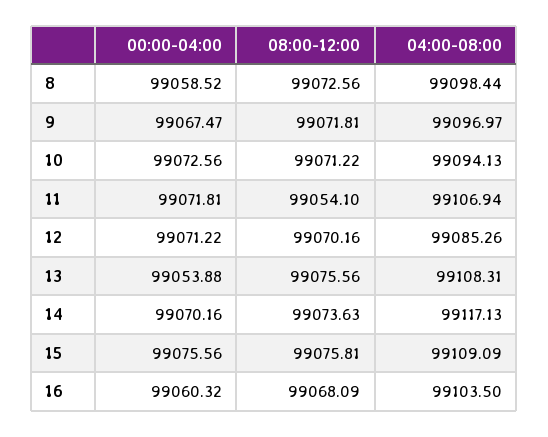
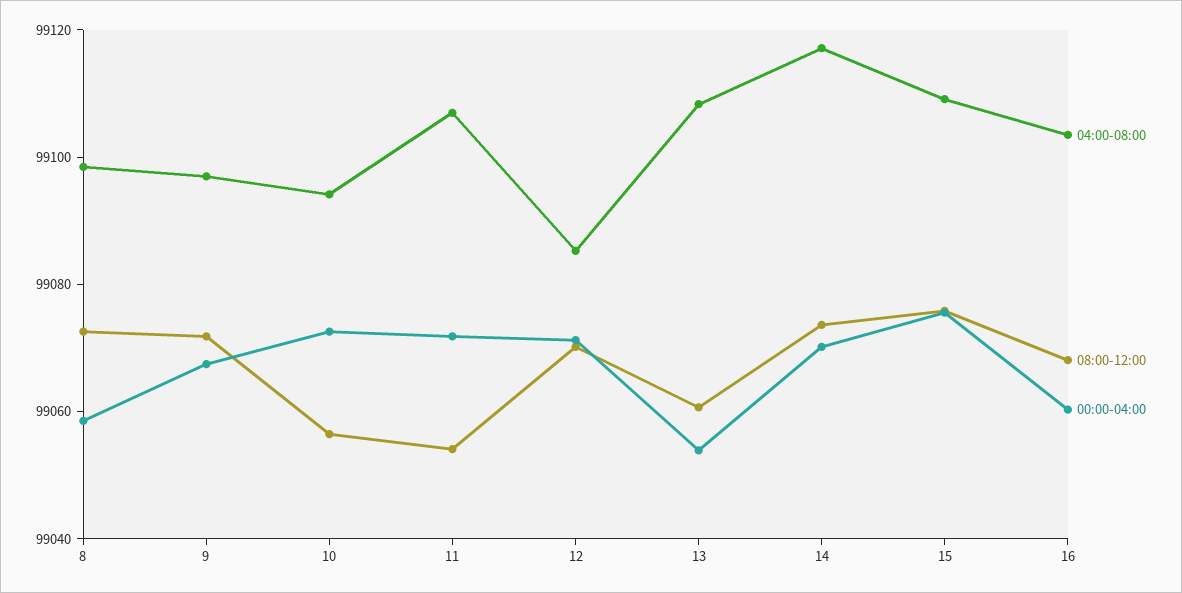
  {
    "00:00-04:00": {
      "8": 99058.52,
      "9": 99067.47,
      "10": 99072.56,
      "11": 99071.81,
      "12": 99071.22,
      "13": 99053.88,
      "14": 99070.16,
      "15": 99075.56,
      "16": 99060.32
    },
    "08:00-12:00": {
      "8": 99072.56,
      "9": 99071.81,
-     "10": 99071.22,
+     "10": 99055,
      "11": 99054.1,
      "12": 99070.16,
-     "13": 99075.56,
+     "13": 99060,
      "14": 99073.63,
      "15": 99075.81,
      "16": 99068.09
    },
    "04:00-08:00": {
      "8": 99098.44,
      "9": 99096.97,
      "10": 99094.13,
      "11": 99106.94,
      "12": 99085.26,
      "13": 99108.31,
      "14": 99117.13,
      "15": 99109.09,
      "16": 99103.5
    }
  }

